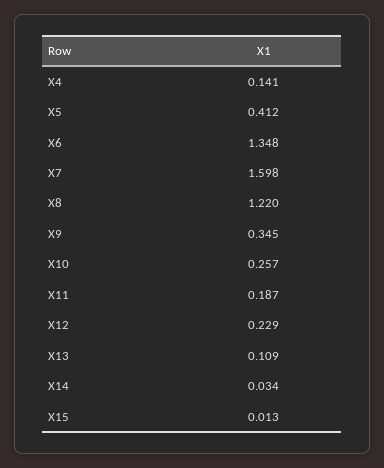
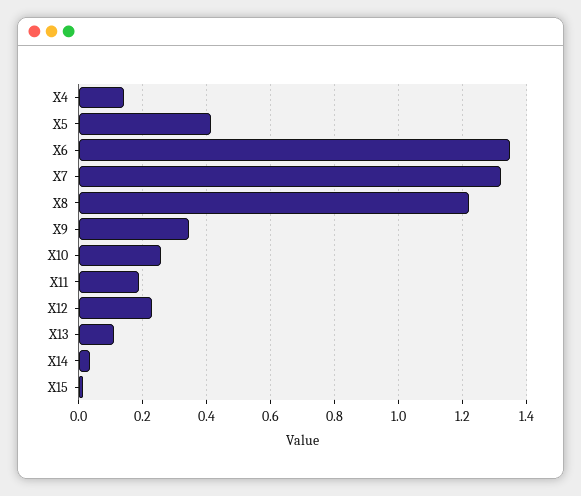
  {
    "X4": 0.141,
    "X5": 0.412,
    "X6": 1.348,
-   "X7": 1.598,
+   "X7": 1.32,
    "X8": 1.22,
    "X9": 0.345,
    "X10": 0.257,
    "X11": 0.187,
    "X12": 0.229,
    "X13": 0.109,
    "X14": 0.034,
    "X15": 0.013
  }

